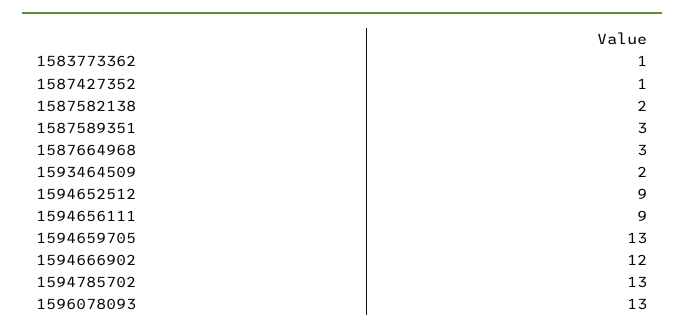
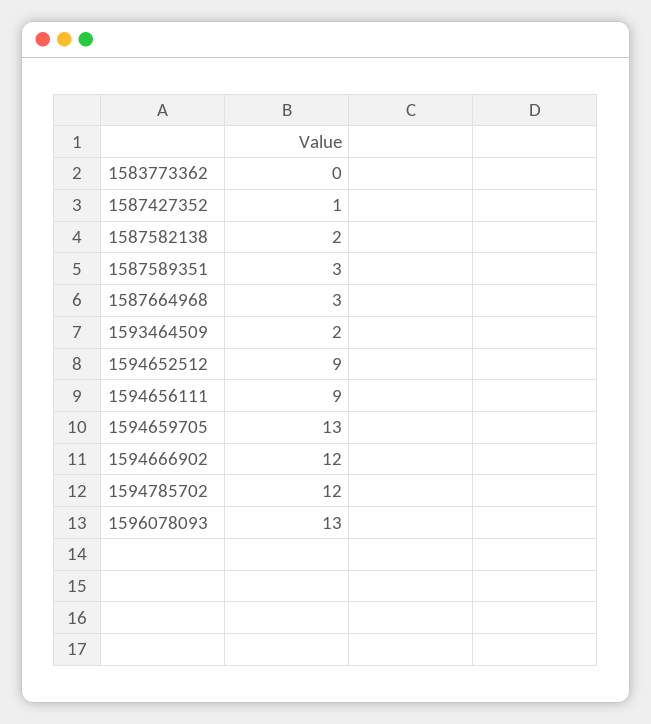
  {
-   "1583773362": 1,
+   "1583773362": 0,
    "1587427352": 1,
    "1587582138": 2,
    "1587589351": 3,
    "1587664968": 3,
    "1593464509": 2,
    "1594652512": 9,
    "1594656111": 9,
    "1594659705": 13,
    "1594666902": 12,
-   "1594785702": 13,
+   "1594785702": 12,
    "1596078093": 13
  }

